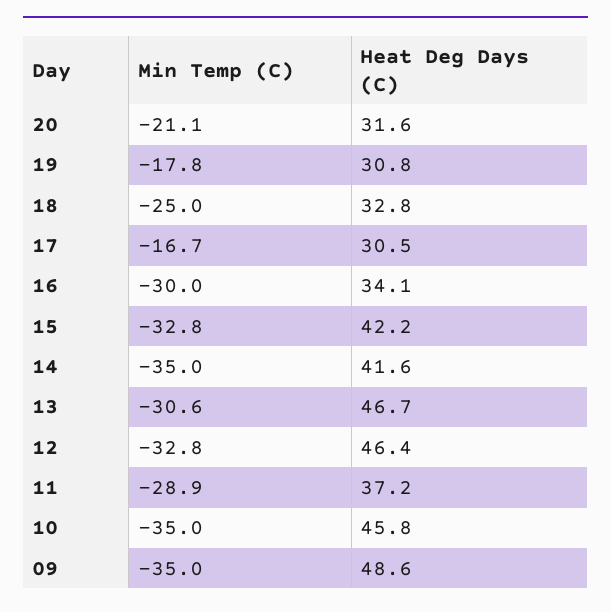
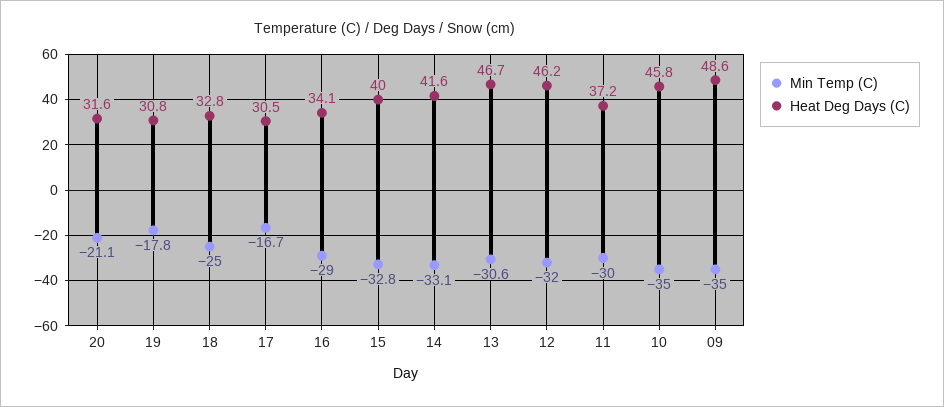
  {
    "Min Temp (C)": {
      "20": -21.1,
      "19": -17.8,
      "18": -25,
      "17": -16.7,
-     "16": -30,
+     "16": -29,
      "15": -32.8,
-     "14": -35,
+     "14": -33.1,
      "13": -30.6,
-     "12": -32.8,
+     "12": -32,
-     "11": -28.9,
+     "11": -30,
      "10": -35,
      "09": -35
    },
    "Heat Deg Days (C)": {
      "20": 31.6,
      "19": 30.8,
      "18": 32.8,
      "17": 30.5,
      "16": 34.1,
-     "15": 42.2,
+     "15": 40,
      "14": 41.6,
      "13": 46.7,
-     "12": 46.4,
+     "12": 46.2,
      "11": 37.2,
      "10": 45.8,
      "09": 48.6
    }
  }

